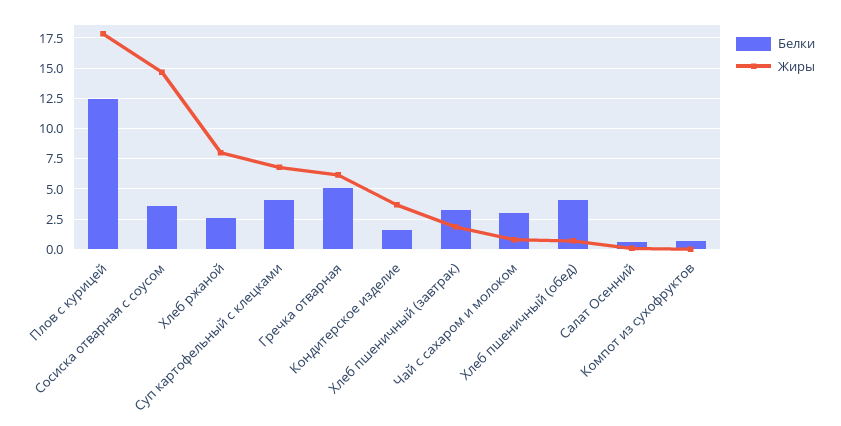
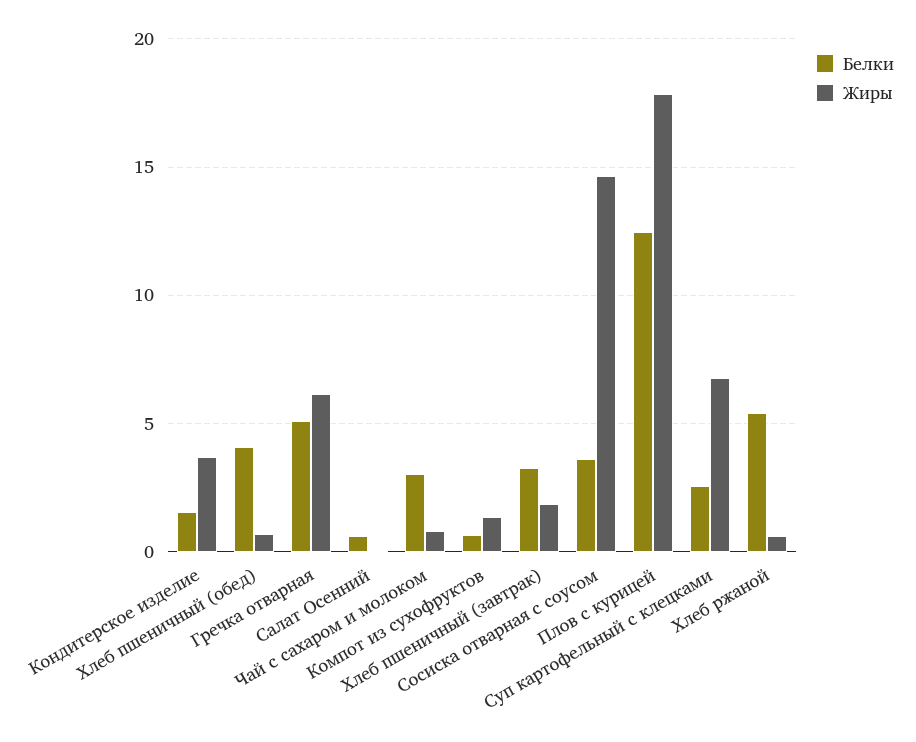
  {
    "Белки": {
      "Плов с курицей": 12.5,
      "Сосиска отварная с соусом": 3.5,
-     "Хлеб ржаной": 2.5,
+     "Хлеб ржаной": 5.5,
-     "Суп картофельный с клецками": 4,
+     "Суп картофельный с клецками": 2.5,
      "Гречка отварная": 5,
      "Кондитерское изделие": 1.5,
      "Хлеб пшеничный (завтрак)": 3.5,
      "Чай с сахаром и молоком": 3,
      "Хлеб пшеничный (обед)": 4,
      "Салат Осенний": 0.5,
      "Компот из сухофруктов": 0.5
    },
    "Жиры": {
      "Плов с курицей": 18,
      "Сосиска отварная с соусом": 14.5,
-     "Хлеб ржаной": 8,
+     "Хлеб ржаной": 0.5,
      "Суп картофельный с клецками": 7,
      "Гречка отварная": 6,
      "Кондитерское изделие": 3.5,
      "Хлеб пшеничный (завтрак)": 2,
      "Чай с сахаром и молоком": 1,
      "Хлеб пшеничный (обед)": 0.5,
      "Салат Осенний": 0,
-     "Компот из сухофруктов": 0
+     "Компот из сухофруктов": 1.5
    }
  }

